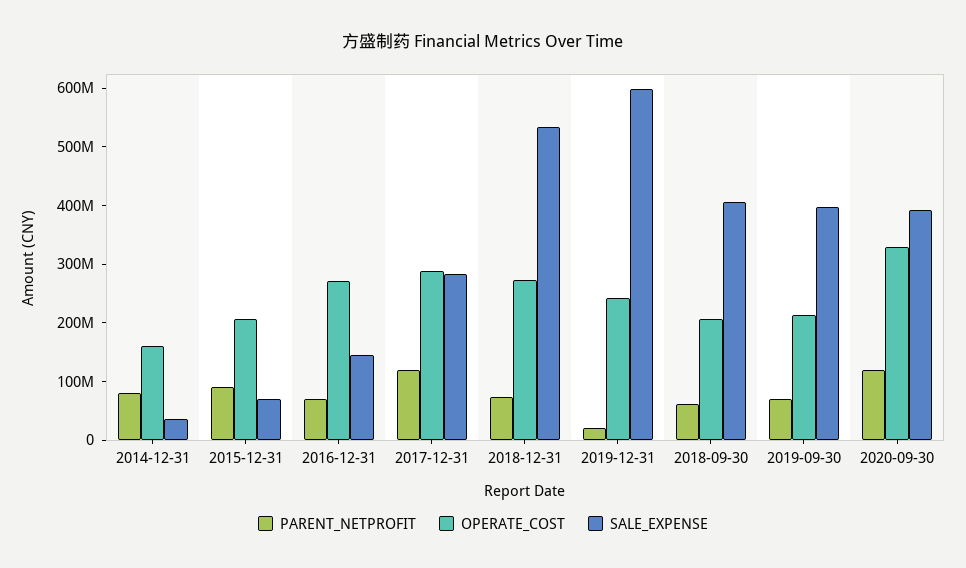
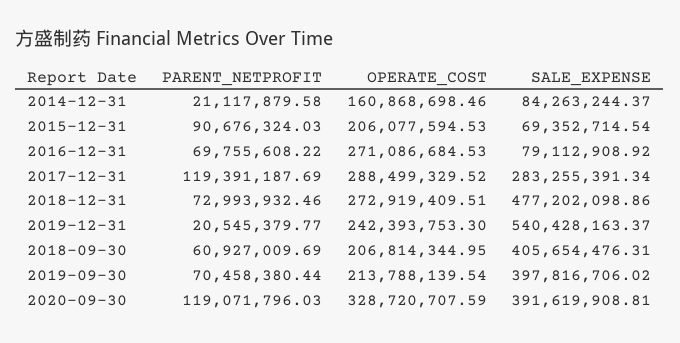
  {
    "PARENT_NETPROFIT": {
-     "2014-12-31": 80000000,
+     "2014-12-31": 21117879.58,
      "2015-12-31": 90676324.03,
      "2016-12-31": 69755608.22,
      "2017-12-31": 119391187.69,
      "2018-12-31": 72993932.46,
      "2019-12-31": 20545379.77,
      "2018-09-30": 60927009.69,
      "2019-09-30": 70458380.44,
      "2020-09-30": 119071796.03
    },
    "OPERATE_COST": {
      "2014-12-31": 160868698.46,
      "2015-12-31": 206077594.53,
      "2016-12-31": 271086684.53,
      "2017-12-31": 288499329.52,
      "2018-12-31": 272919409.51,
      "2019-12-31": 242393753.3,
      "2018-09-30": 206814344.95,
      "2019-09-30": 213788139.54,
      "2020-09-30": 328720707.59
    },
    "SALE_EXPENSE": {
-     "2014-12-31": 40000000,
+     "2014-12-31": 84263244.37,
      "2015-12-31": 69352714.54,
-     "2016-12-31": 140000000,
+     "2016-12-31": 79112908.92,
      "2017-12-31": 283255391.34,
-     "2018-12-31": 540000000,
+     "2018-12-31": 477202098.86,
-     "2019-12-31": 600000000,
+     "2019-12-31": 540428163.37,
      "2018-09-30": 405654476.31,
      "2019-09-30": 397816706.02,
      "2020-09-30": 391619908.81
    }
  }

